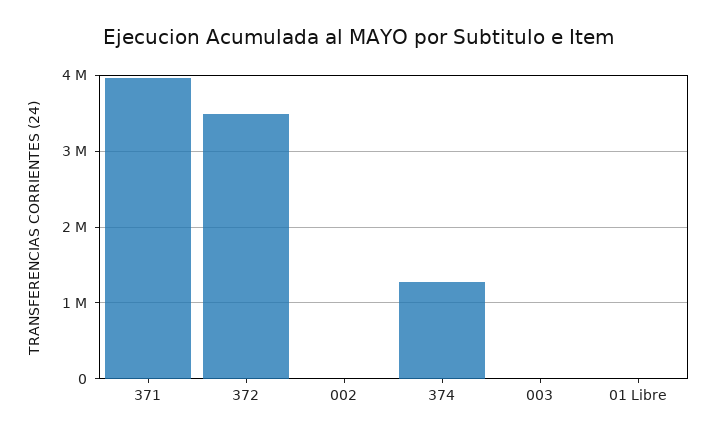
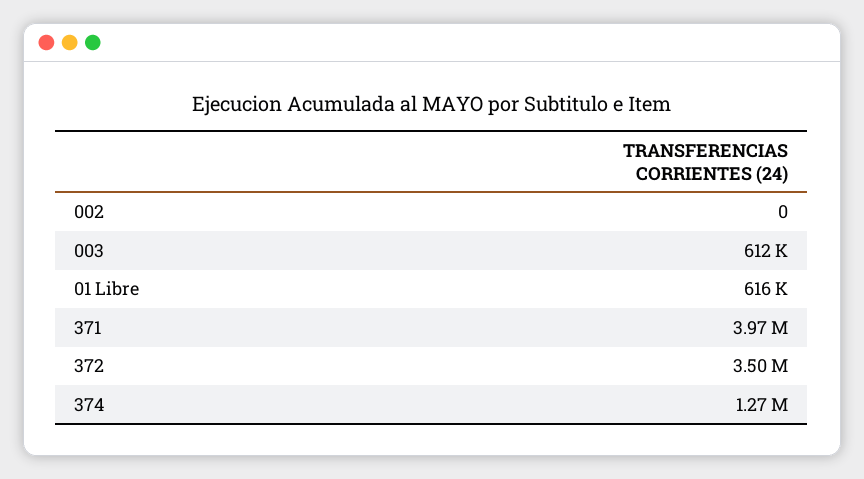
  {
    "371": 3970000,
    "372": 3500000,
    "002": 0,
    "374": 1270000,
-   "003": 0,
+   "003": 612000,
-   "01 Libre": 0
+   "01 Libre": 616000
  }

